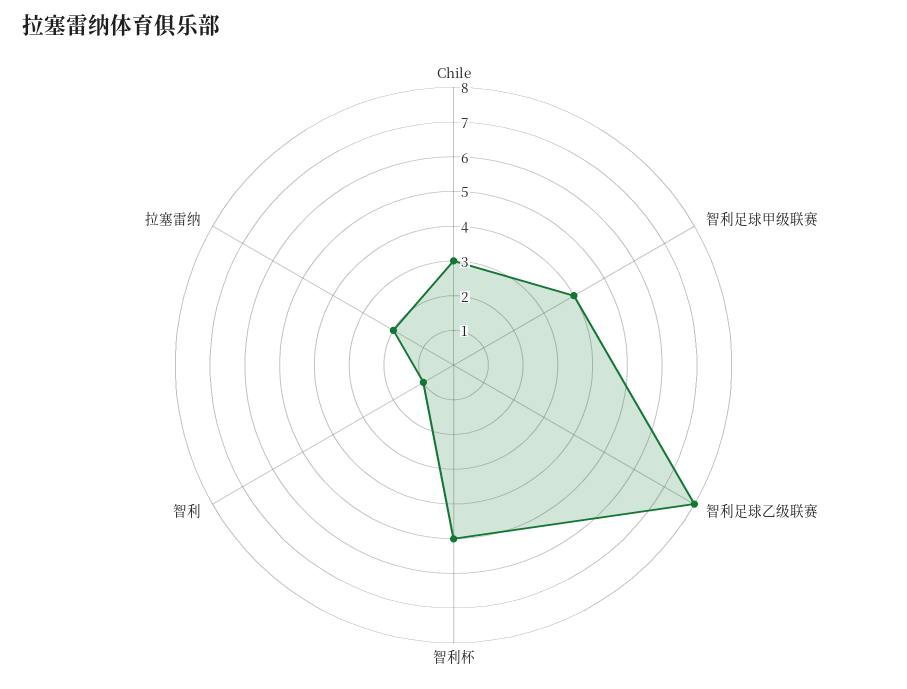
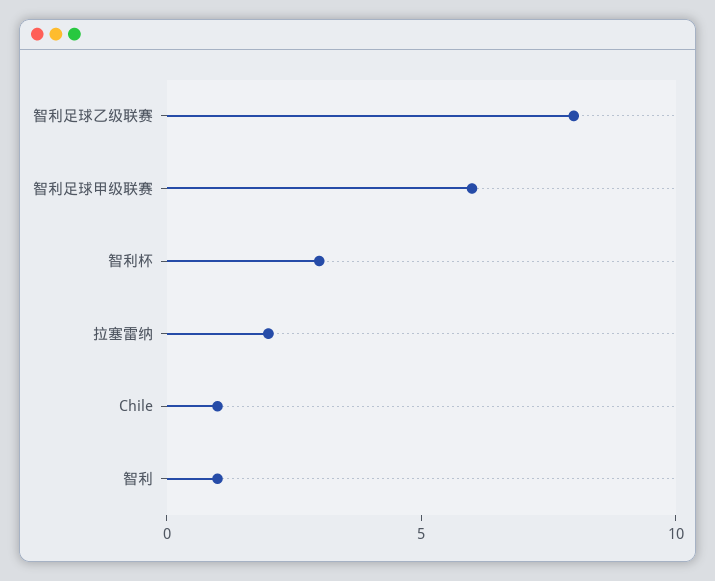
  {
-   "Chile": 3,
+   "Chile": 1,
-   "智利足球甲级联赛": 4,
+   "智利足球甲级联赛": 6,
    "智利足球乙级联赛": 8,
-   "智利杯": 5,
+   "智利杯": 3,
    "智利": 1,
    "拉塞雷纳": 2
  }

